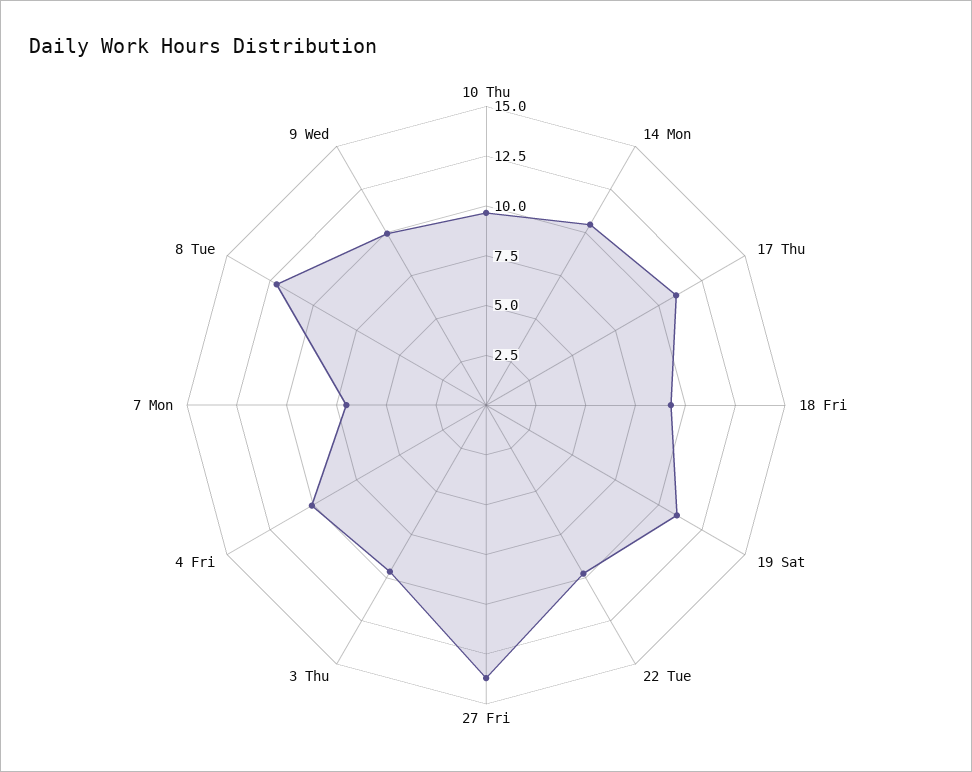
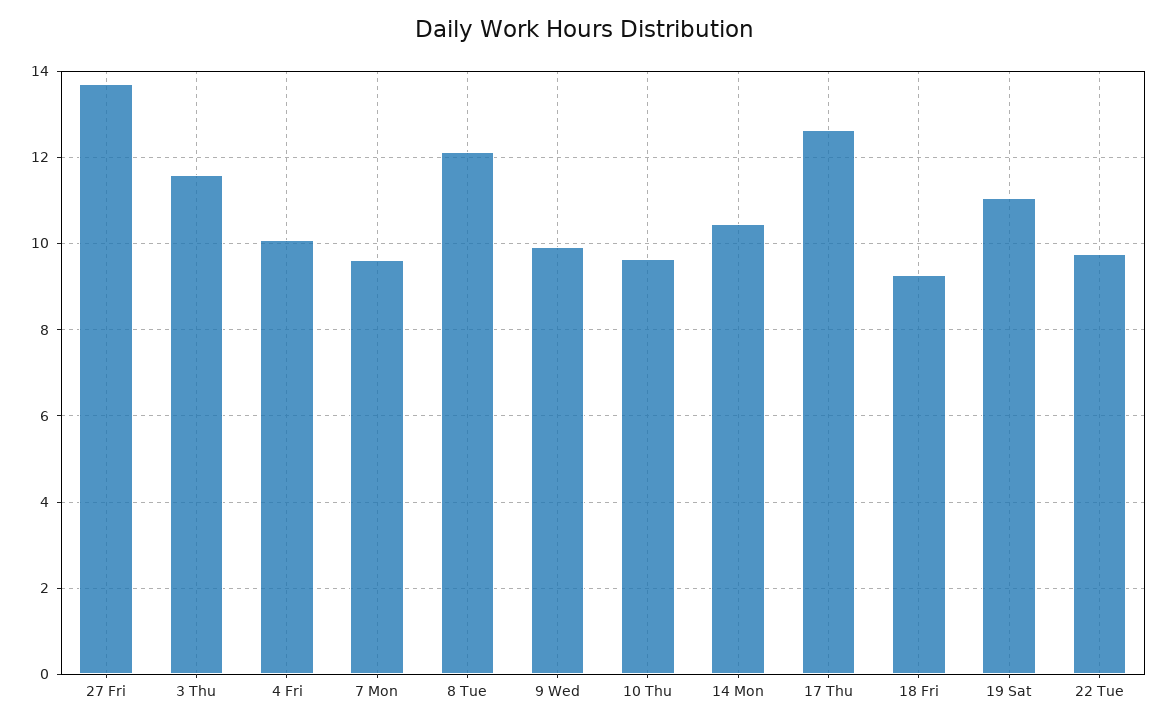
  {
    "10 Thu": 9.6,
    "14 Mon": 10.4,
-   "17 Thu": 11,
+   "17 Thu": 12.6,
    "18 Fri": 9.2,
    "19 Sat": 11,
    "22 Tue": 9.8,
    "27 Fri": 13.8,
-   "3 Thu": 9.5,
+   "3 Thu": 11.6,
    "4 Fri": 10,
-   "7 Mon": 7,
+   "7 Mon": 9.6,
    "8 Tue": 12.2,
    "9 Wed": 10
  }

